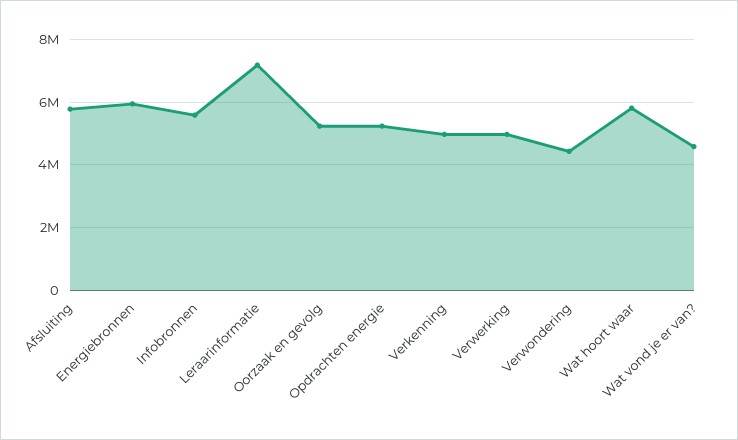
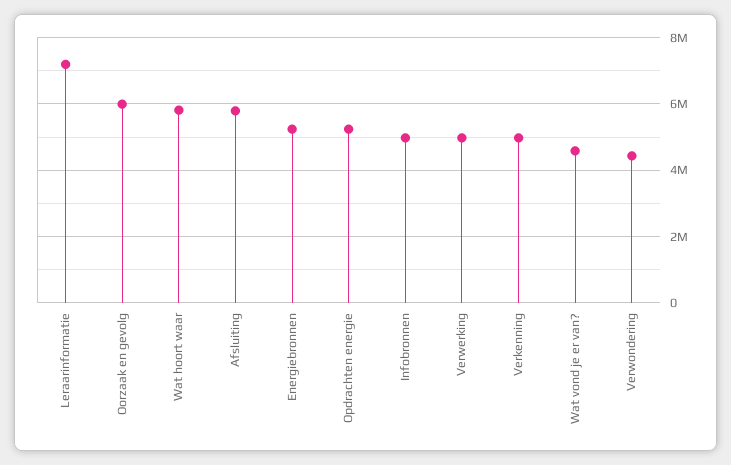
  {
    "Afsluiting": 5800000,
-   "Energiebronnen": 6000000,
+   "Energiebronnen": 5200000,
-   "Infobronnen": 5600000,
+   "Infobronnen": 5000000,
    "Leraarinformatie": 7200000,
-   "Oorzaak en gevolg": 5200000,
+   "Oorzaak en gevolg": 6000000,
    "Opdrachten energie": 5200000,
    "Verkenning": 5000000,
    "Verwerking": 5000000,
    "Verwondering": 4400000,
    "Wat hoort waar": 5800000,
    "Wat vond je er van?": 4600000
  }

